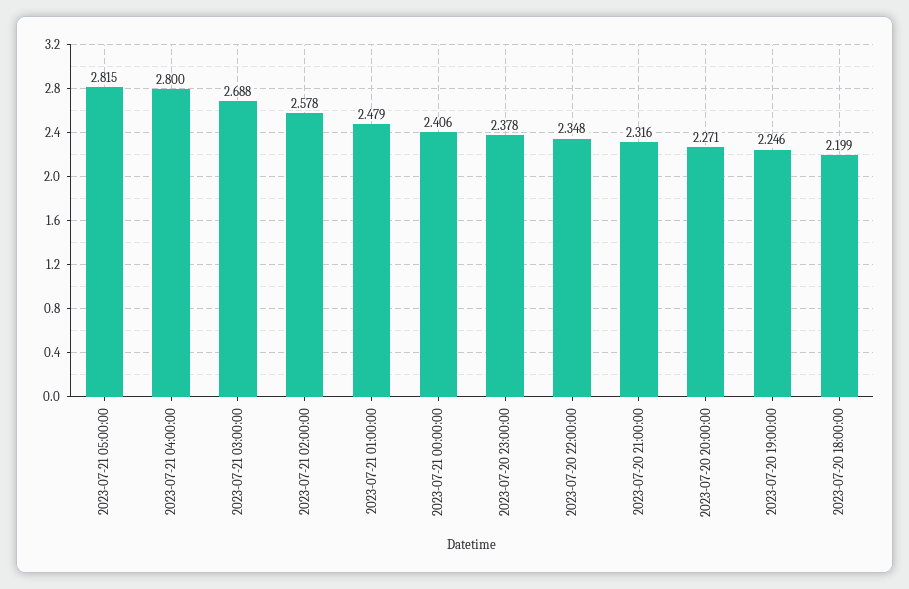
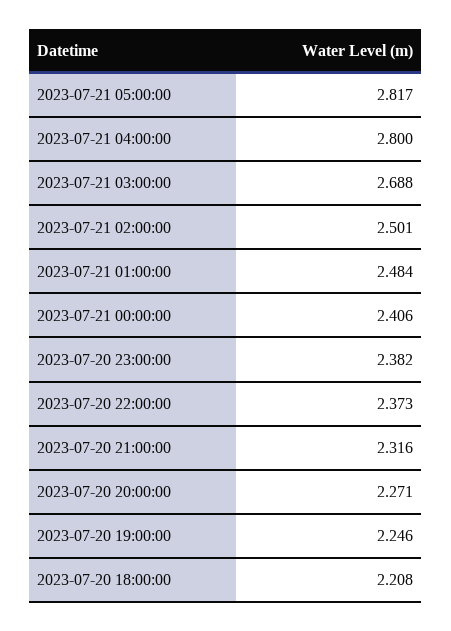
  {
-   "2023-07-21 05:00:00": 2.815,
+   "2023-07-21 05:00:00": 2.817,
    "2023-07-21 04:00:00": 2.8,
    "2023-07-21 03:00:00": 2.688,
-   "2023-07-21 02:00:00": 2.578,
+   "2023-07-21 02:00:00": 2.501,
-   "2023-07-21 01:00:00": 2.479,
+   "2023-07-21 01:00:00": 2.484,
    "2023-07-21 00:00:00": 2.406,
-   "2023-07-20 23:00:00": 2.378,
+   "2023-07-20 23:00:00": 2.382,
-   "2023-07-20 22:00:00": 2.348,
+   "2023-07-20 22:00:00": 2.373,
    "2023-07-20 21:00:00": 2.316,
    "2023-07-20 20:00:00": 2.271,
    "2023-07-20 19:00:00": 2.246,
-   "2023-07-20 18:00:00": 2.199
+   "2023-07-20 18:00:00": 2.208
  }

